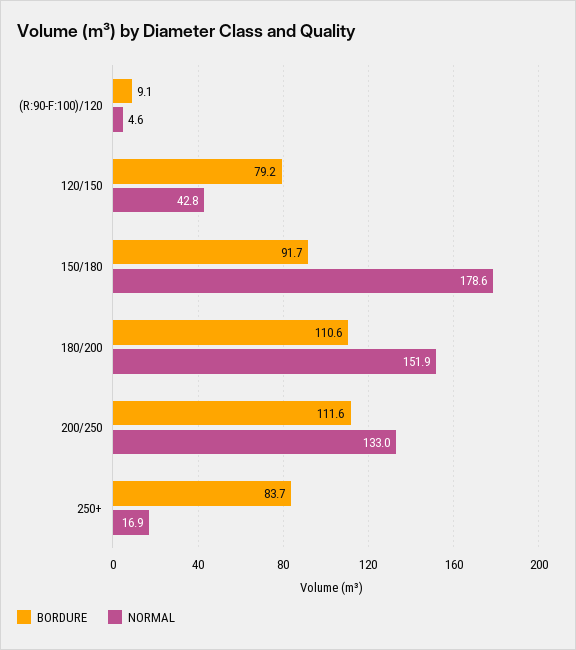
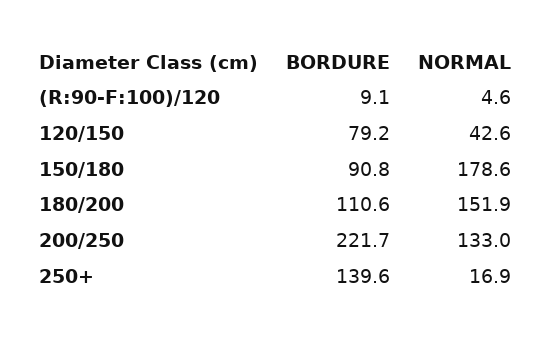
  {
    "BORDURE": {
      "(R:90-F:100)/120": 9.1,
      "120/150": 79.2,
-     "150/180": 91.7,
+     "150/180": 90.8,
      "180/200": 110.6,
-     "200/250": 111.6,
+     "200/250": 221.7,
-     "250+": 83.7
+     "250+": 139.6
    },
    "NORMAL": {
      "(R:90-F:100)/120": 4.6,
-     "120/150": 42.8,
+     "120/150": 42.6,
      "150/180": 178.6,
      "180/200": 151.9,
      "200/250": 133,
      "250+": 16.9
    }
  }

